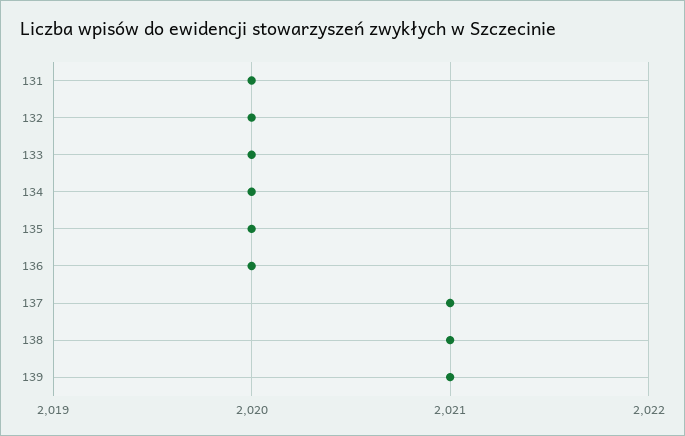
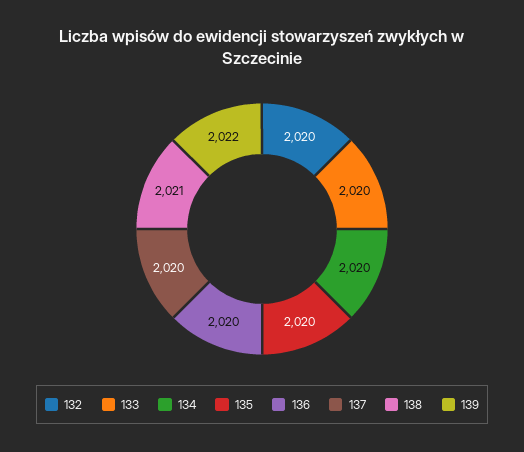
  {
-   "131": 2020,
    "132": 2020,
    "133": 2020,
    "134": 2020,
    "135": 2020,
    "136": 2020,
-   "137": 2021,
+   "137": 2020,
    "138": 2021,
-   "139": 2021
+   "139": 2022
  }

